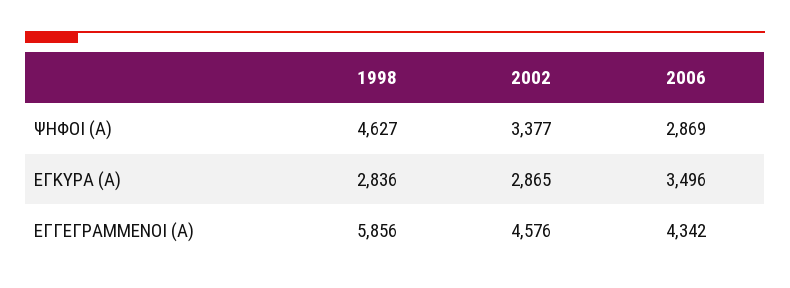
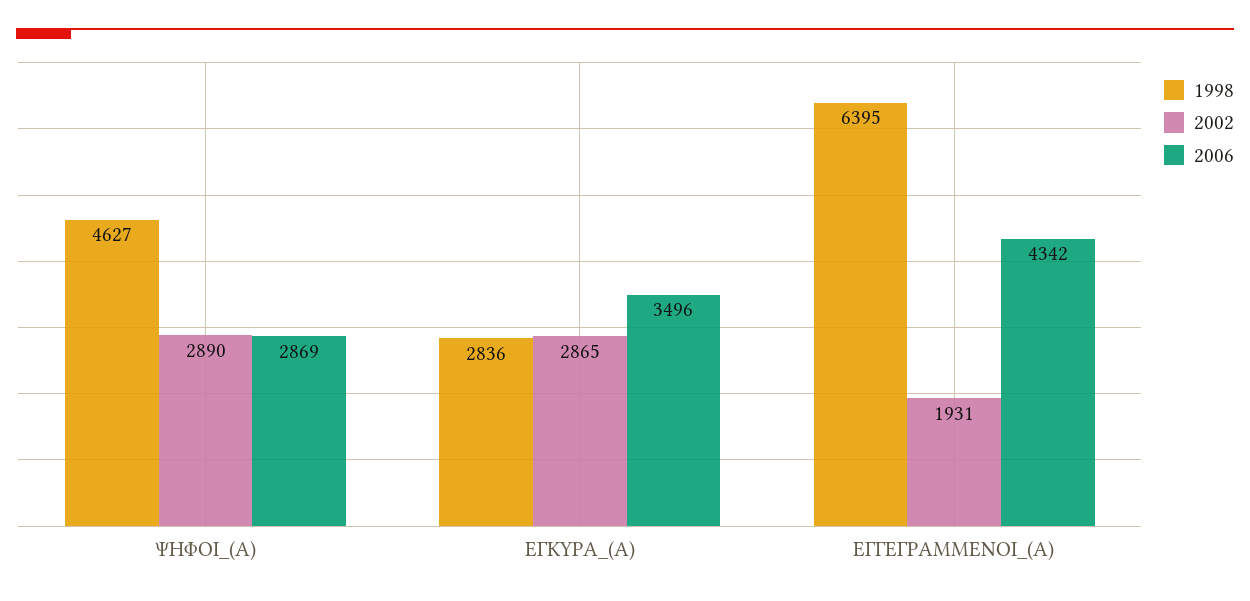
  {
    "1998": {
      "ΨΗΦΟΙ (Α)": 4627,
      "ΕΓΚΥΡΑ (Α)": 2836,
-     "ΕΓΓΕΓΡΑΜΜΕΝΟΙ (Α)": 5856
+     "ΕΓΓΕΓΡΑΜΜΕΝΟΙ (Α)": 6395
    },
    "2002": {
-     "ΨΗΦΟΙ (Α)": 3377,
+     "ΨΗΦΟΙ (Α)": 2890,
      "ΕΓΚΥΡΑ (Α)": 2865,
-     "ΕΓΓΕΓΡΑΜΜΕΝΟΙ (Α)": 4576
+     "ΕΓΓΕΓΡΑΜΜΕΝΟΙ (Α)": 1931
    },
    "2006": {
      "ΨΗΦΟΙ (Α)": 2869,
      "ΕΓΚΥΡΑ (Α)": 3496,
      "ΕΓΓΕΓΡΑΜΜΕΝΟΙ (Α)": 4342
    }
  }

